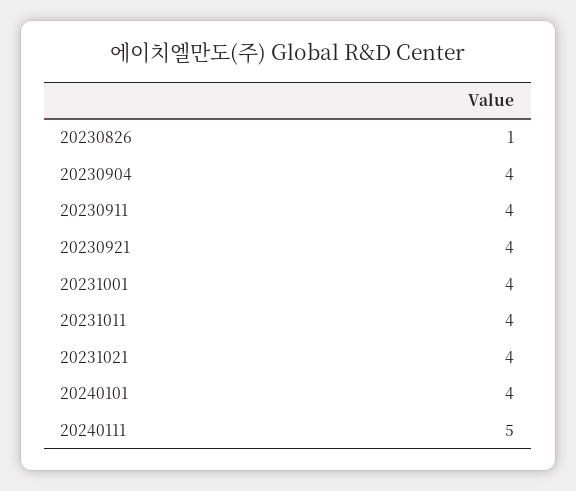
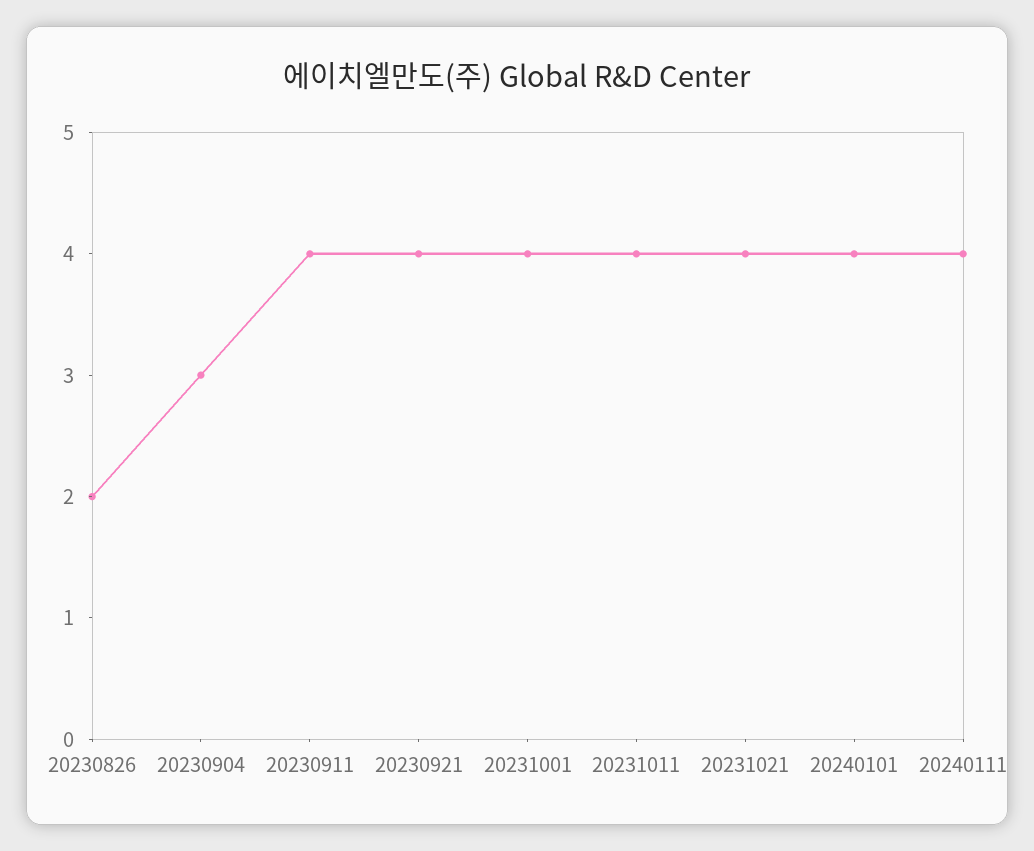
  {
-   "20230826": 1,
+   "20230826": 2,
-   "20230904": 4,
+   "20230904": 3,
    "20230911": 4,
    "20230921": 4,
    "20231001": 4,
    "20231011": 4,
    "20231021": 4,
    "20240101": 4,
-   "20240111": 5
+   "20240111": 4
  }

